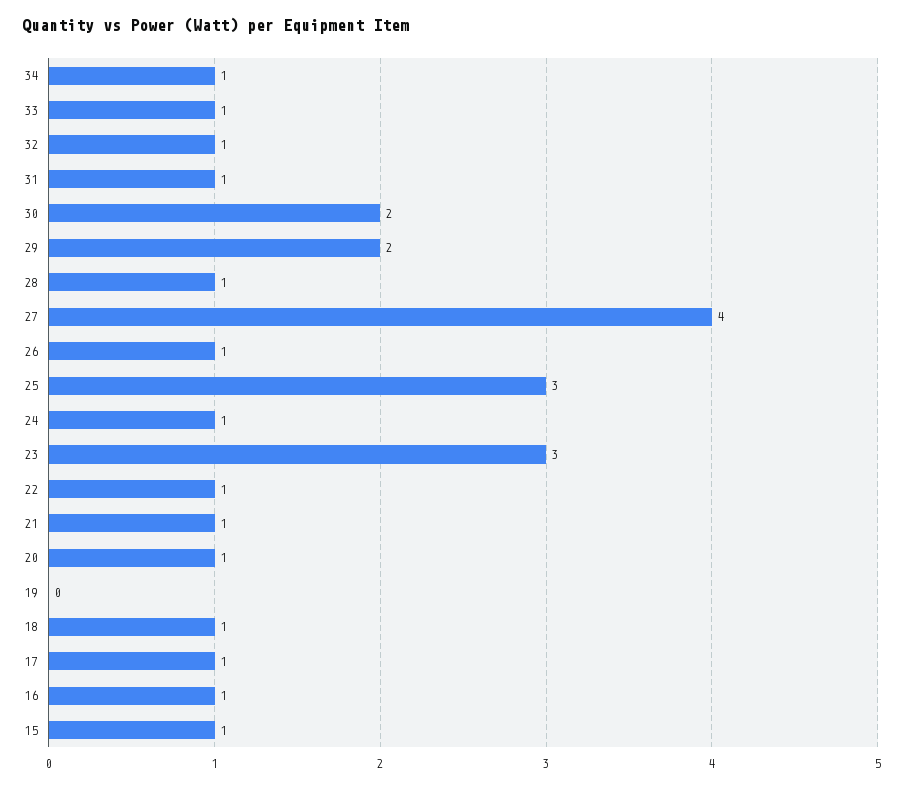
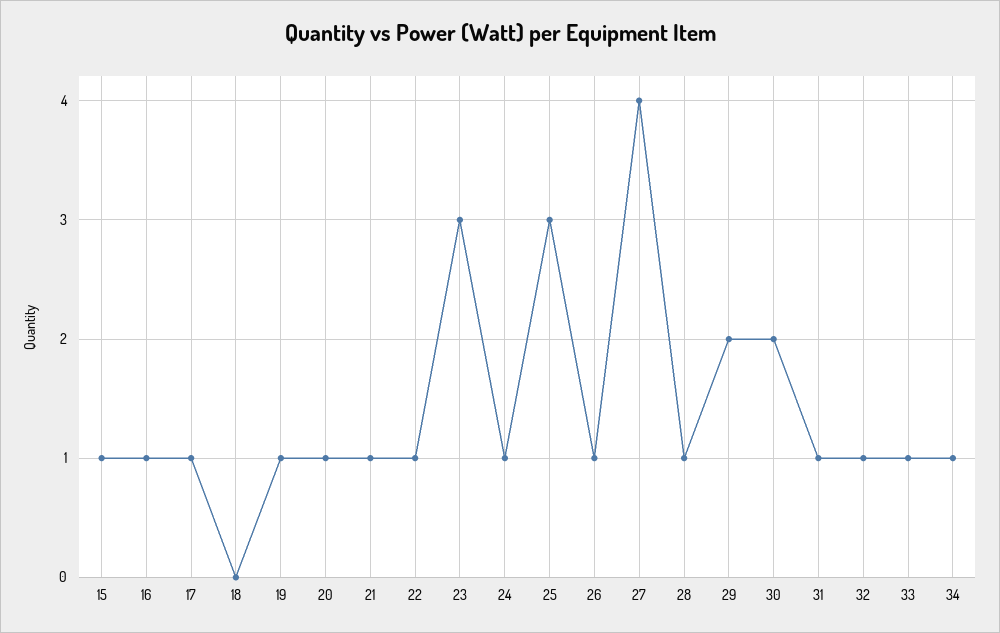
  {
    "34": 1,
    "33": 1,
    "32": 1,
    "31": 1,
    "30": 2,
    "29": 2,
    "28": 1,
    "27": 4,
    "26": 1,
    "25": 3,
    "24": 1,
    "23": 3,
    "22": 1,
    "21": 1,
    "20": 1,
-   "19": 0,
+   "19": 1,
-   "18": 1,
+   "18": 0,
    "17": 1,
    "16": 1,
    "15": 1
  }

